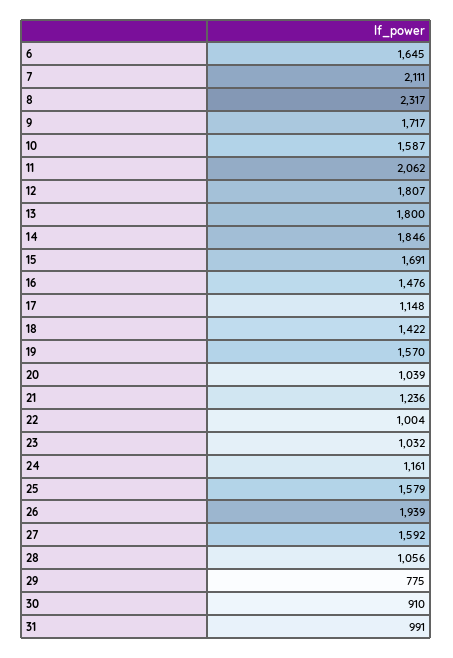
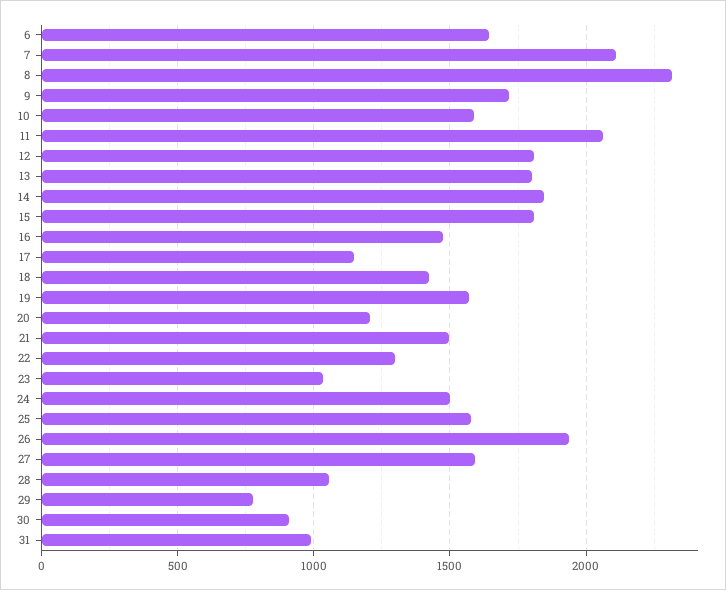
  {
    "6": 1645,
    "7": 2111,
    "8": 2317,
    "9": 1717,
    "10": 1587,
    "11": 2062,
    "12": 1807,
    "13": 1800,
    "14": 1846,
-   "15": 1691,
+   "15": 1800,
    "16": 1476,
    "17": 1148,
    "18": 1422,
    "19": 1570,
-   "20": 1039,
+   "20": 1200,
-   "21": 1236,
+   "21": 1500,
-   "22": 1004,
+   "22": 1300,
    "23": 1032,
-   "24": 1161,
+   "24": 1500,
    "25": 1579,
    "26": 1939,
    "27": 1592,
    "28": 1056,
    "29": 775,
    "30": 910,
    "31": 991
  }

